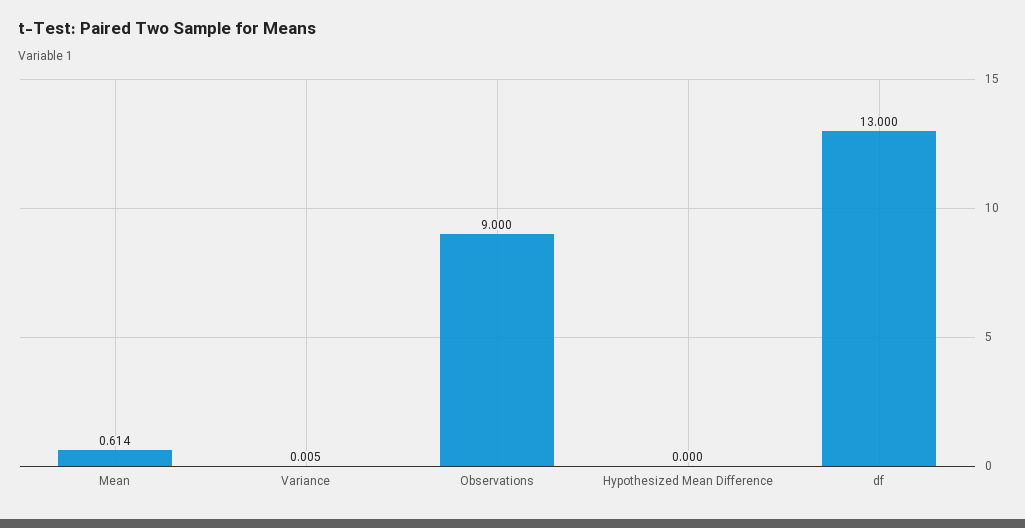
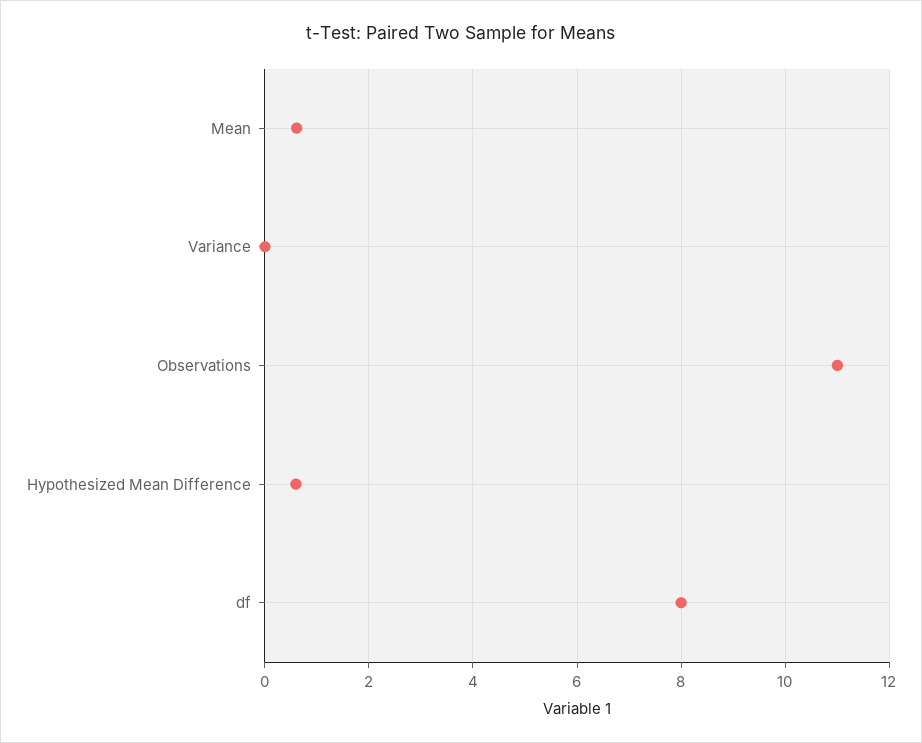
  {
    "Mean": 0.614,
    "Variance": 0.005,
-   "Observations": 9,
+   "Observations": 11,
-   "Hypothesized Mean Difference": 0,
+   "Hypothesized Mean Difference": 0.6,
-   "df": 13
+   "df": 8
  }

